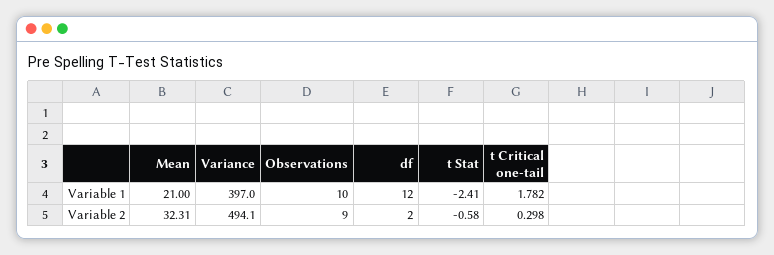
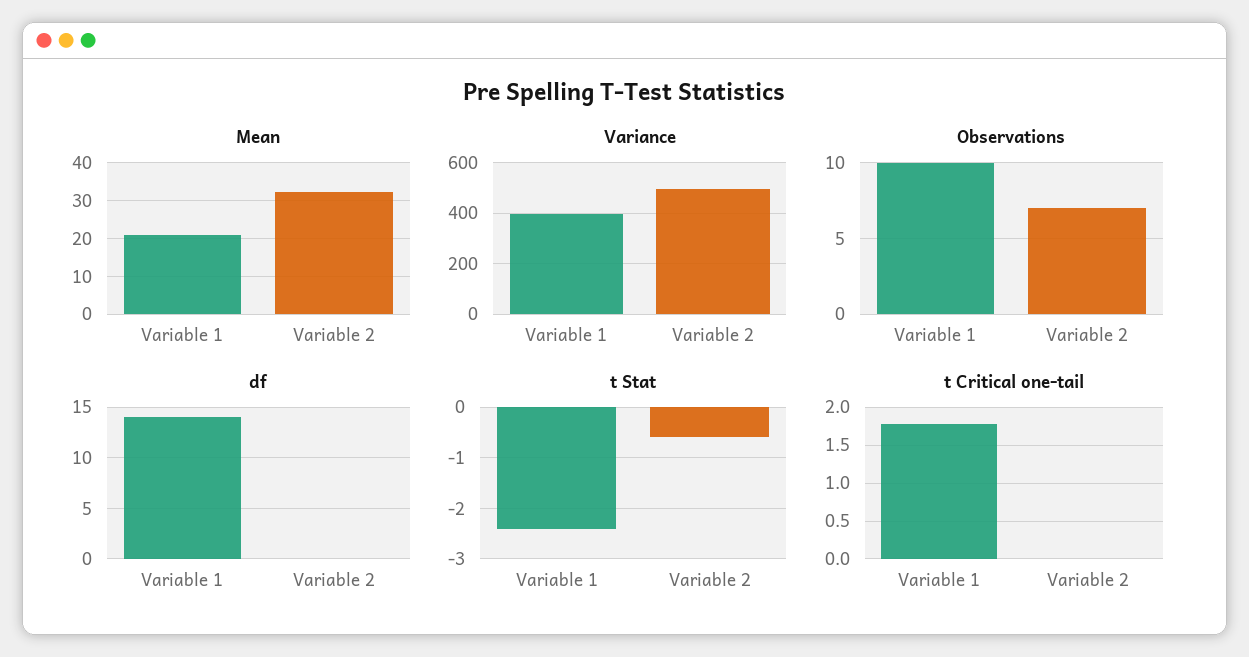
  {
    "Mean": {
      "Variable 1": 21,
      "Variable 2": 32.31
    },
    "Variance": {
      "Variable 1": 397,
      "Variable 2": 494.1
    },
    "Observations": {
      "Variable 1": 10,
-     "Variable 2": 9
+     "Variable 2": 7
    },
    "df": {
-     "Variable 1": 12,
+     "Variable 1": 14,
-     "Variable 2": 2
+     "Variable 2": 0
    },
    "t Stat": {
      "Variable 1": -2.41,
      "Variable 2": -0.58
    },
    "t Critical one-tail": {
      "Variable 1": 1.782,
-     "Variable 2": 0.298
+     "Variable 2": 0
    }
  }

